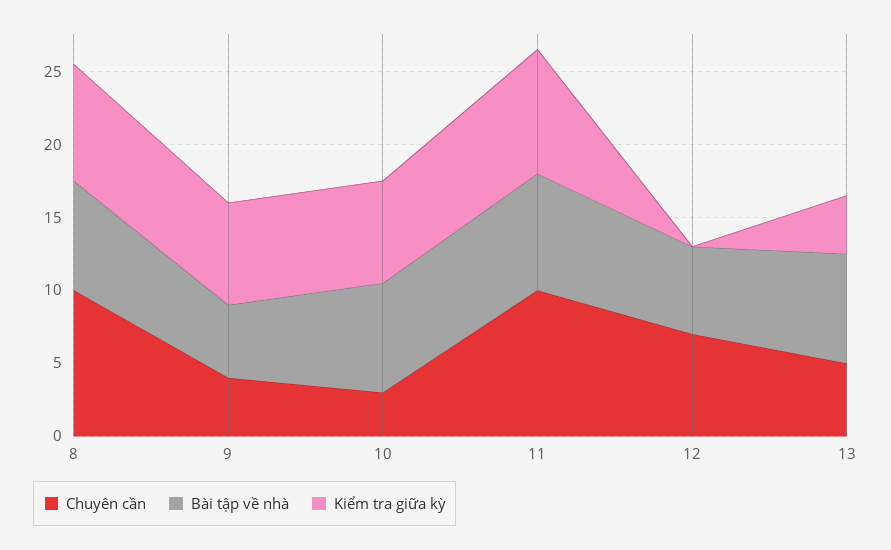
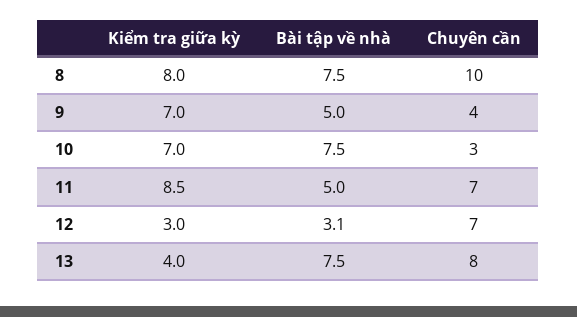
  {
    "Chuyên cần": {
      "8": 10,
      "9": 4,
      "10": 3,
-     "11": 10,
+     "11": 7,
      "12": 7,
-     "13": 5
+     "13": 8
    },
    "Bài tập về nhà": {
      "8": 7.5,
      "9": 5,
      "10": 7.5,
-     "11": 8,
+     "11": 5,
-     "12": 6,
+     "12": 3.1,
      "13": 7.5
    },
    "Kiểm tra giữa kỳ": {
      "8": 8,
      "9": 7,
      "10": 7,
      "11": 8.5,
-     "12": 0,
+     "12": 3,
      "13": 4
    }
  }

